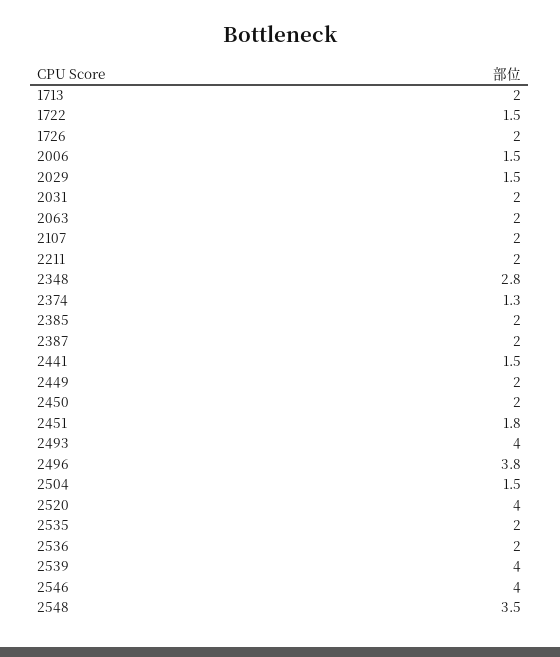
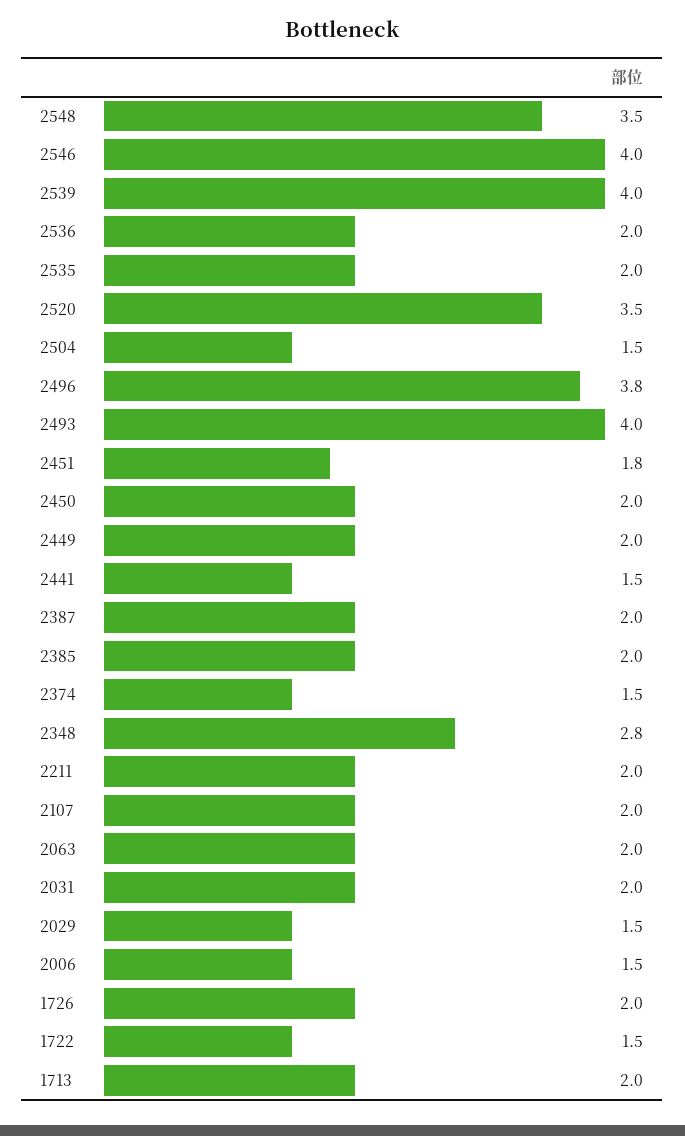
  {
    "1713": 2,
    "1722": 1.5,
    "1726": 2,
    "2006": 1.5,
    "2029": 1.5,
    "2031": 2,
    "2063": 2,
    "2107": 2,
    "2211": 2,
    "2348": 2.8,
-   "2374": 1.3,
+   "2374": 1.5,
    "2385": 2,
    "2387": 2,
    "2441": 1.5,
    "2449": 2,
    "2450": 2,
    "2451": 1.8,
    "2493": 4,
    "2496": 3.8,
    "2504": 1.5,
-   "2520": 4,
+   "2520": 3.5,
    "2535": 2,
    "2536": 2,
    "2539": 4,
    "2546": 4,
    "2548": 3.5
  }

